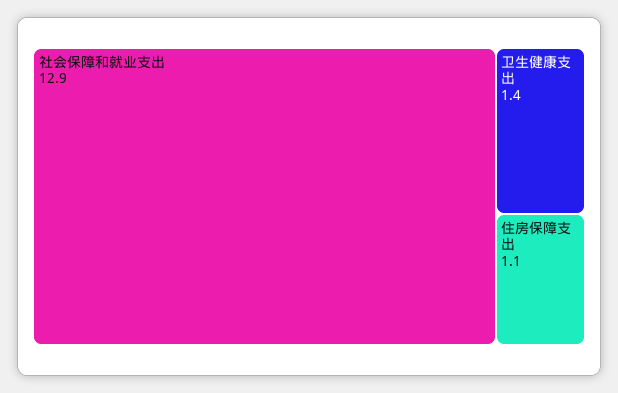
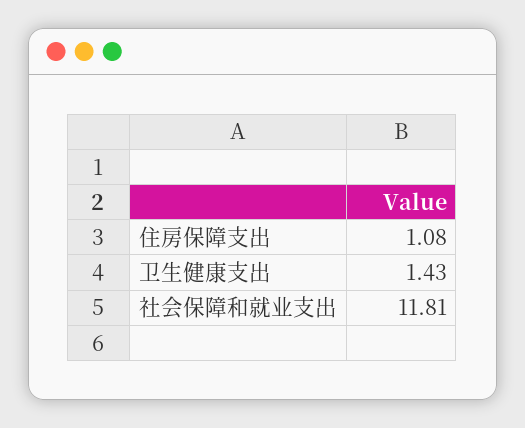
  {
-   "社会保障和就业支出": 12.9,
+   "社会保障和就业支出": 11.81,
    "卫生健康支出": 1.43,
    "住房保障支出": 1.08
  }

